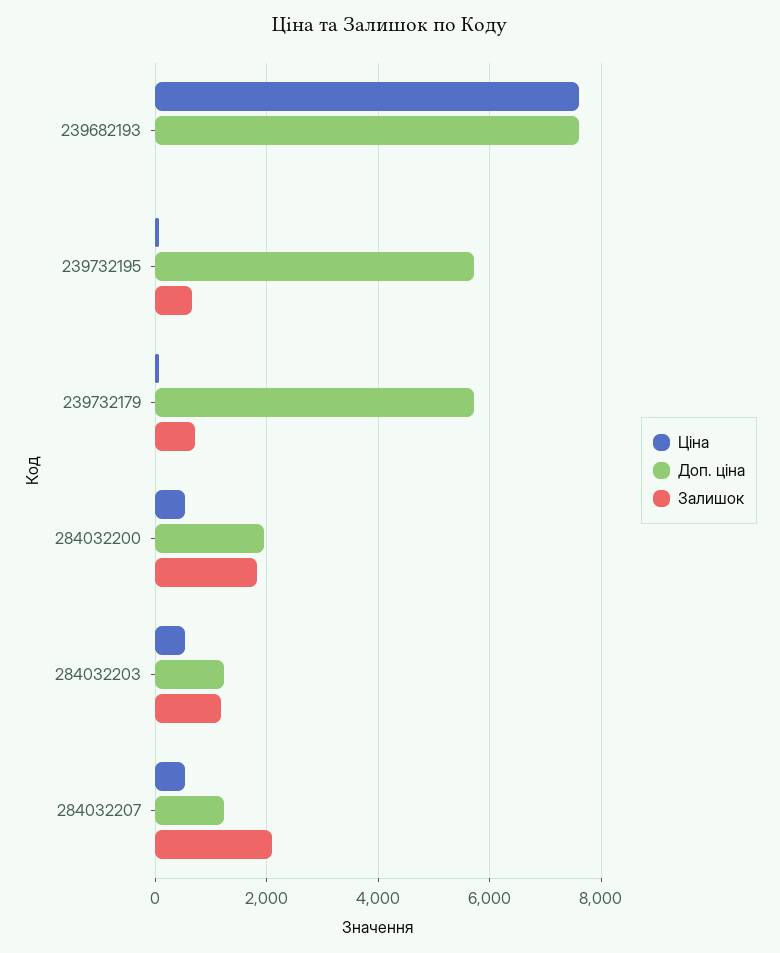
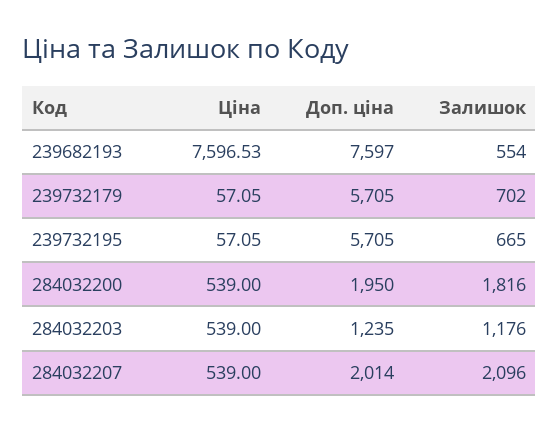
  {
    "Ціна": {
      "239682193": 7596.53,
      "239732195": 57.05,
      "239732179": 57.05,
      "284032200": 539,
      "284032203": 539,
      "284032207": 539
    },
    "Доп. ціна": {
      "239682193": 7597,
      "239732195": 5705,
      "239732179": 5705,
      "284032200": 1950,
      "284032203": 1235,
-     "284032207": 1200
+     "284032207": 2014
    },
    "Залишок": {
-     "239682193": 0,
+     "239682193": 554,
      "239732195": 665,
      "239732179": 702,
      "284032200": 1816,
      "284032203": 1176,
      "284032207": 2096
    }
  }

